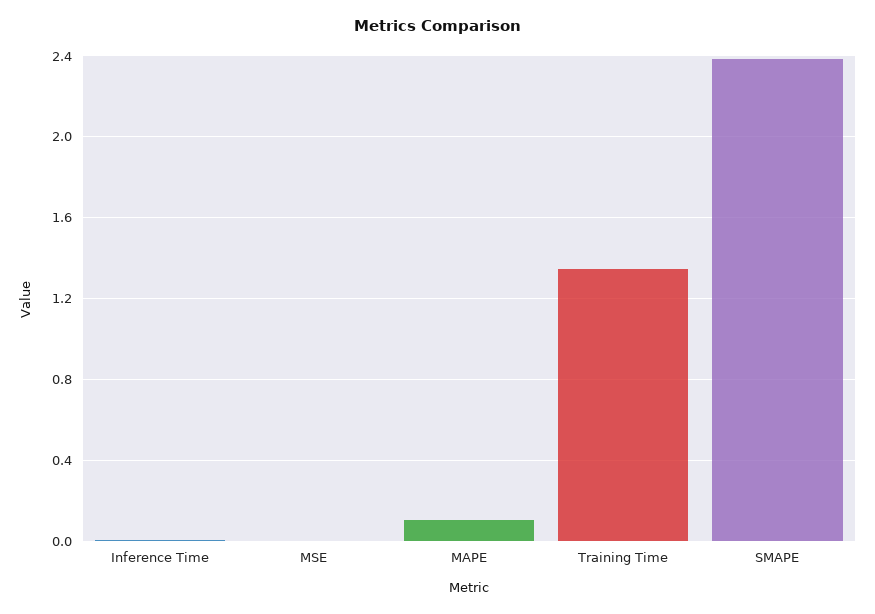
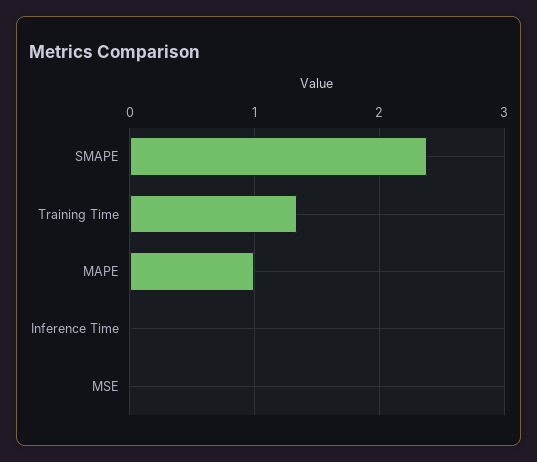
  {
    "Inference Time": 0,
    "MSE": 0,
-   "MAPE": 0.1,
+   "MAPE": 1,
    "Training Time": 1.35,
    "SMAPE": 2.4
  }

